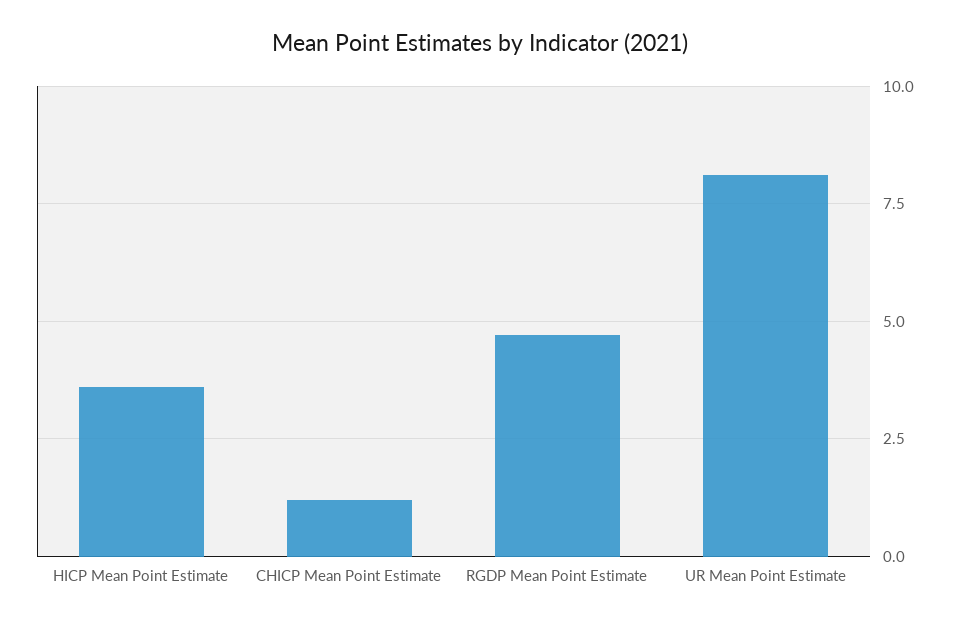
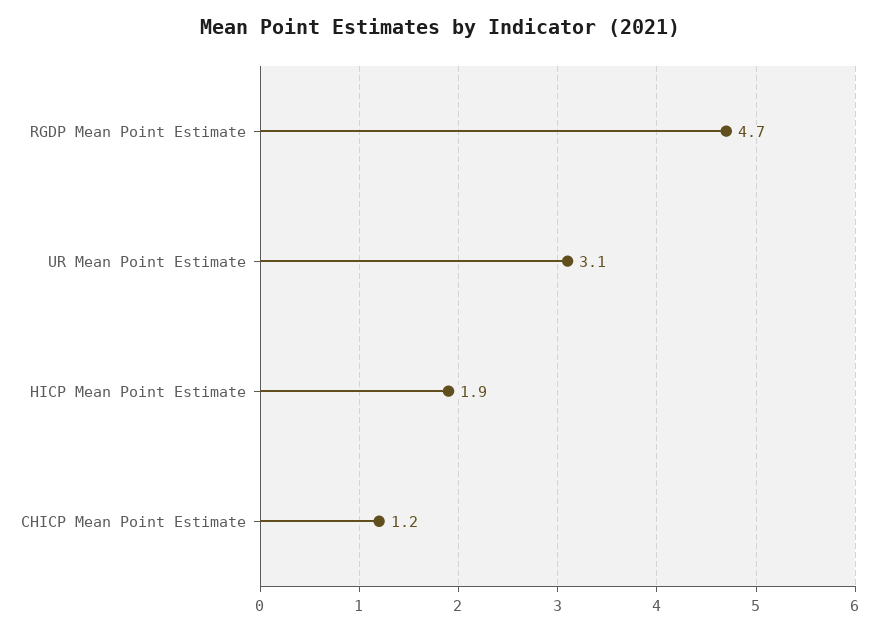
  {
-   "HICP Mean Point Estimate": 3.5,
+   "HICP Mean Point Estimate": 1.9,
    "CHICP Mean Point Estimate": 1.2,
    "RGDP Mean Point Estimate": 4.7,
-   "UR Mean Point Estimate": 8
+   "UR Mean Point Estimate": 3.1
  }

